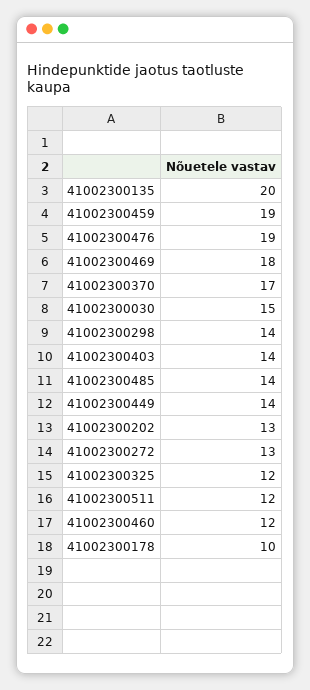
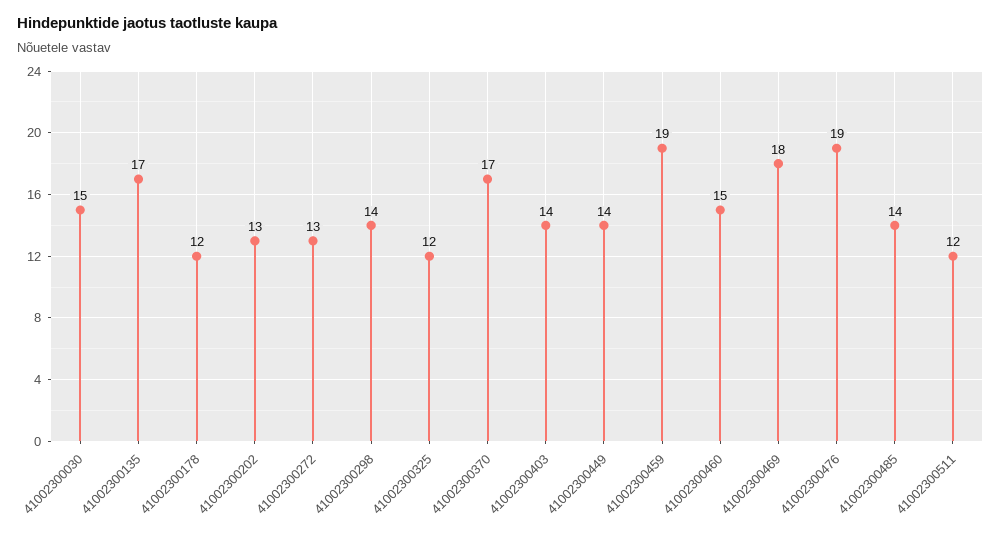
  {
-   "41002300135": 20,
+   "41002300135": 17,
    "41002300459": 19,
    "41002300476": 19,
    "41002300469": 18,
    "41002300370": 17,
    "41002300030": 15,
    "41002300298": 14,
    "41002300403": 14,
    "41002300485": 14,
    "41002300449": 14,
    "41002300202": 13,
    "41002300272": 13,
    "41002300325": 12,
    "41002300511": 12,
-   "41002300460": 12,
+   "41002300460": 15,
-   "41002300178": 10
+   "41002300178": 12
  }

